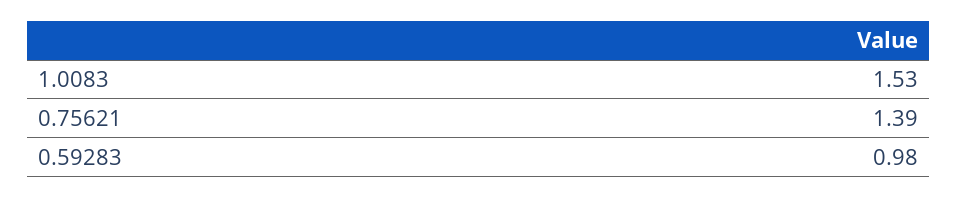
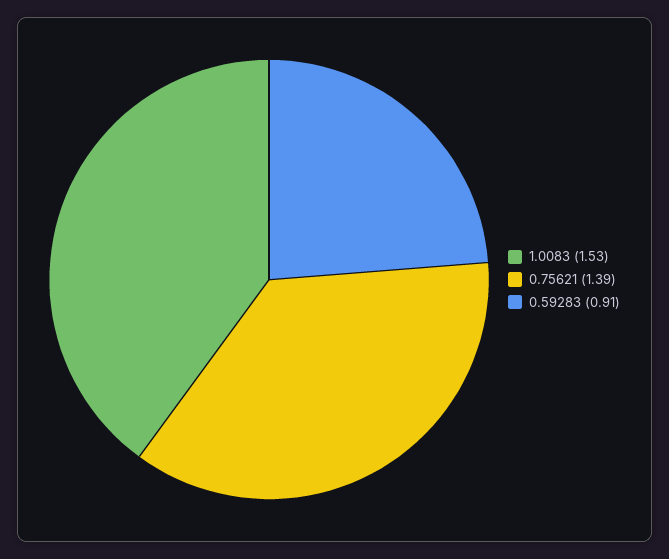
  {
    "1.0083": 1.53,
    "0.75621": 1.39,
-   "0.59283": 0.98
+   "0.59283": 0.91
  }

